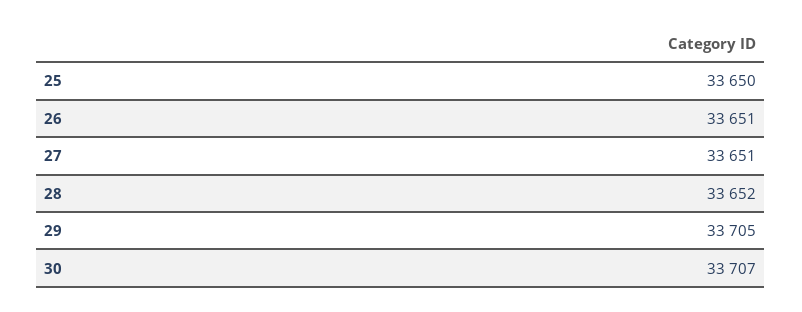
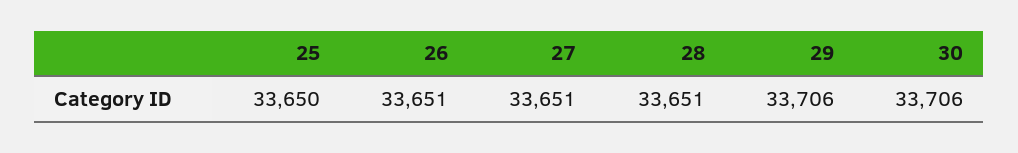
  {
    "25": 33650,
    "26": 33651,
    "27": 33651,
-   "28": 33652,
+   "28": 33651,
-   "29": 33705,
+   "29": 33706,
-   "30": 33707
+   "30": 33706
  }

